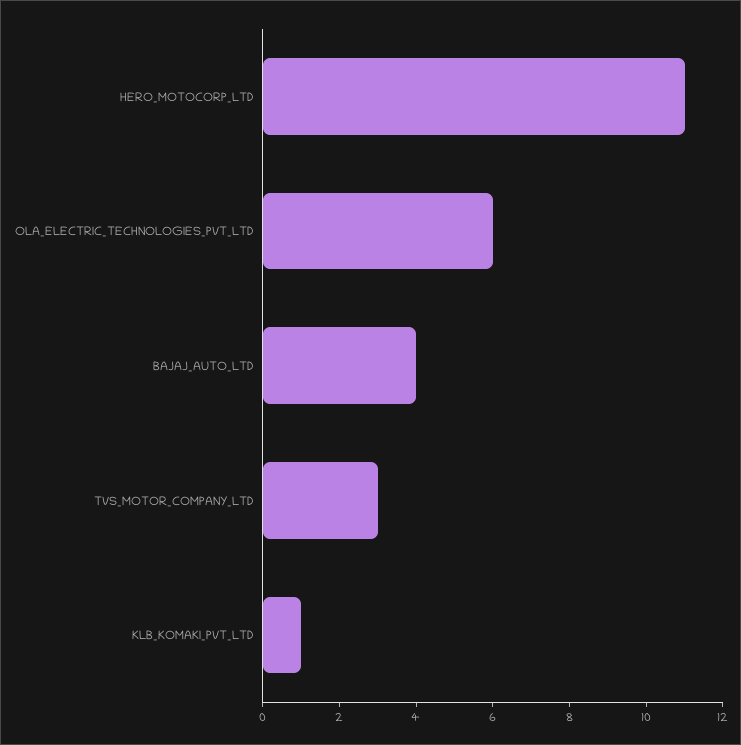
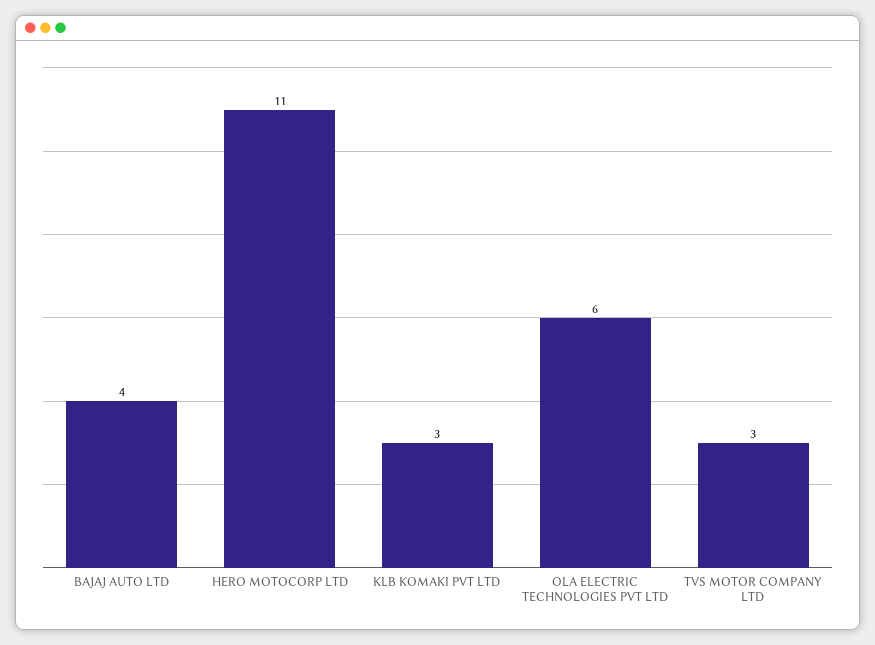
  {
    "HERO_MOTOCORP_LTD": 11,
    "OLA_ELECTRIC_TECHNOLOGIES_PVT_LTD": 6,
    "BAJAJ_AUTO_LTD": 4,
    "TVS_MOTOR_COMPANY_LTD": 3,
-   "KLB_KOMAKI_PVT_LTD": 1
+   "KLB_KOMAKI_PVT_LTD": 3
  }

